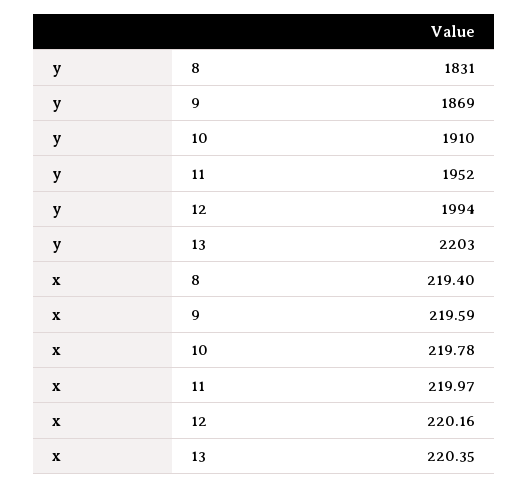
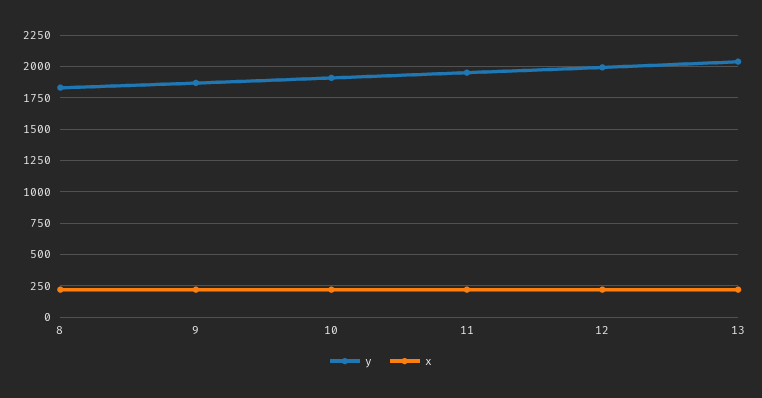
  {
    "y": {
      "8": 1831,
      "9": 1869,
      "10": 1910,
      "11": 1952,
      "12": 1994,
-     "13": 2203
+     "13": 2050
    },
    "x": {
      "8": 219.4,
      "9": 219.59,
      "10": 219.78,
      "11": 219.97,
      "12": 220.16,
      "13": 220.35
    }
  }

